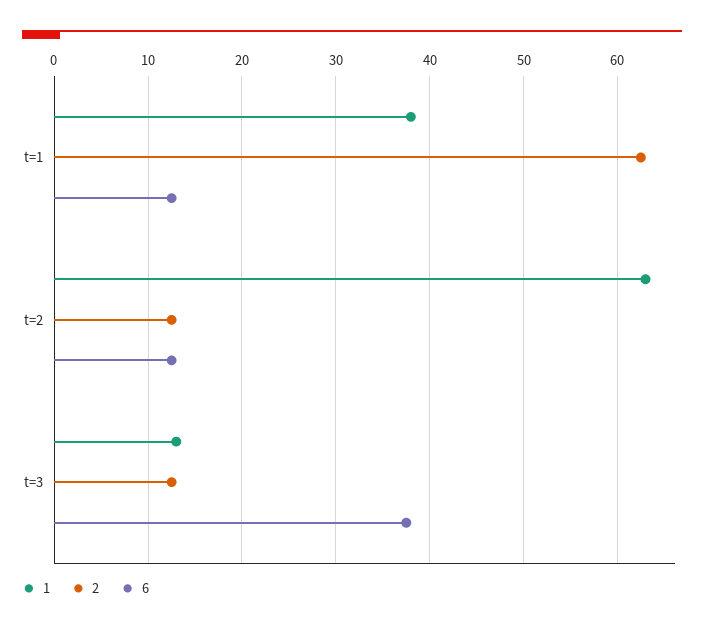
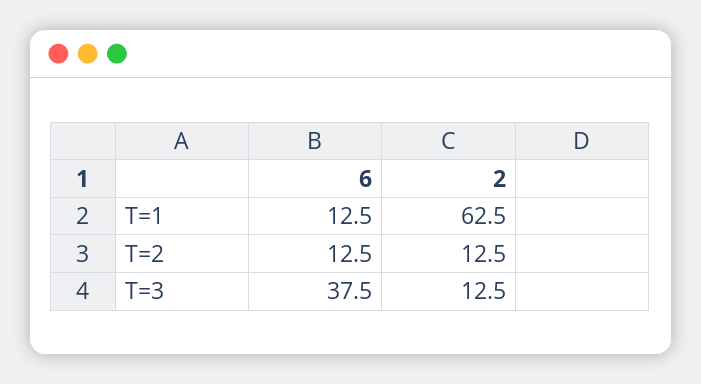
  {
-   "1": {
-     "t=1": 38,
-     "t=2": 63,
-     "t=3": 13
-   },
    "2": {
      "t=1": 62.5,
      "t=2": 12.5,
      "t=3": 12.5
    },
    "6": {
      "t=1": 12.5,
      "t=2": 12.5,
      "t=3": 37.5
    }
  }

